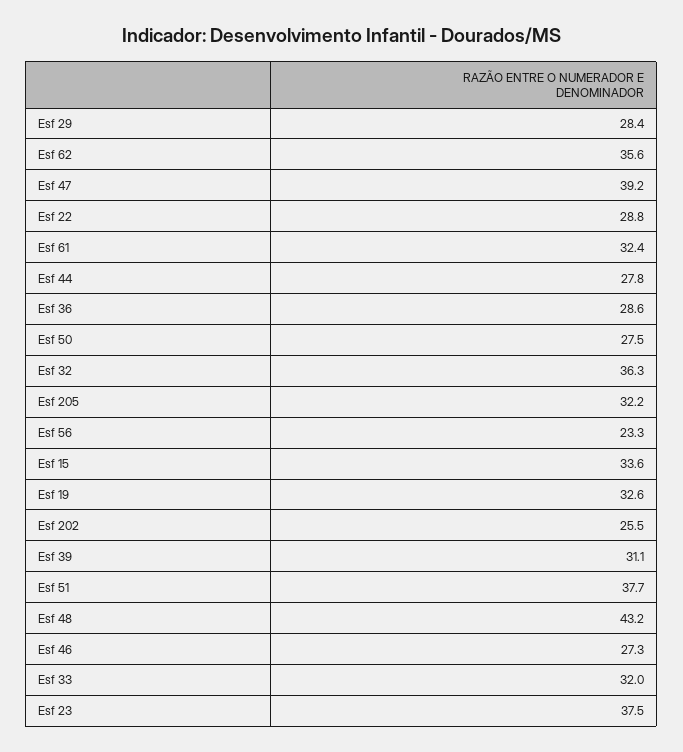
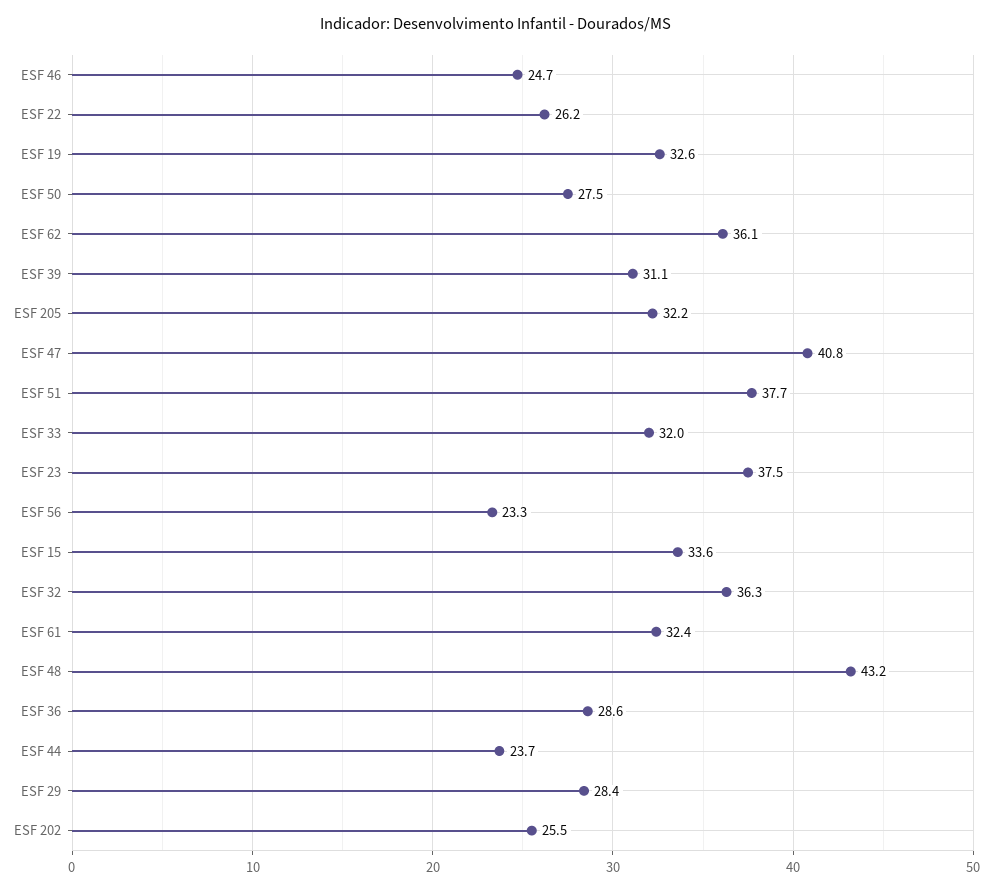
  {
    "Esf 29": 28.4,
-   "Esf 62": 35.6,
+   "Esf 62": 36.1,
-   "Esf 47": 39.2,
+   "Esf 47": 40.8,
-   "Esf 22": 28.8,
+   "Esf 22": 26.2,
    "Esf 61": 32.4,
-   "Esf 44": 27.8,
+   "Esf 44": 23.7,
    "Esf 36": 28.6,
    "Esf 50": 27.5,
    "Esf 32": 36.3,
    "Esf 205": 32.2,
    "Esf 56": 23.3,
    "Esf 15": 33.6,
    "Esf 19": 32.6,
    "Esf 202": 25.5,
    "Esf 39": 31.1,
    "Esf 51": 37.7,
    "Esf 48": 43.2,
-   "Esf 46": 27.3,
+   "Esf 46": 24.7,
    "Esf 33": 32,
    "Esf 23": 37.5
  }

